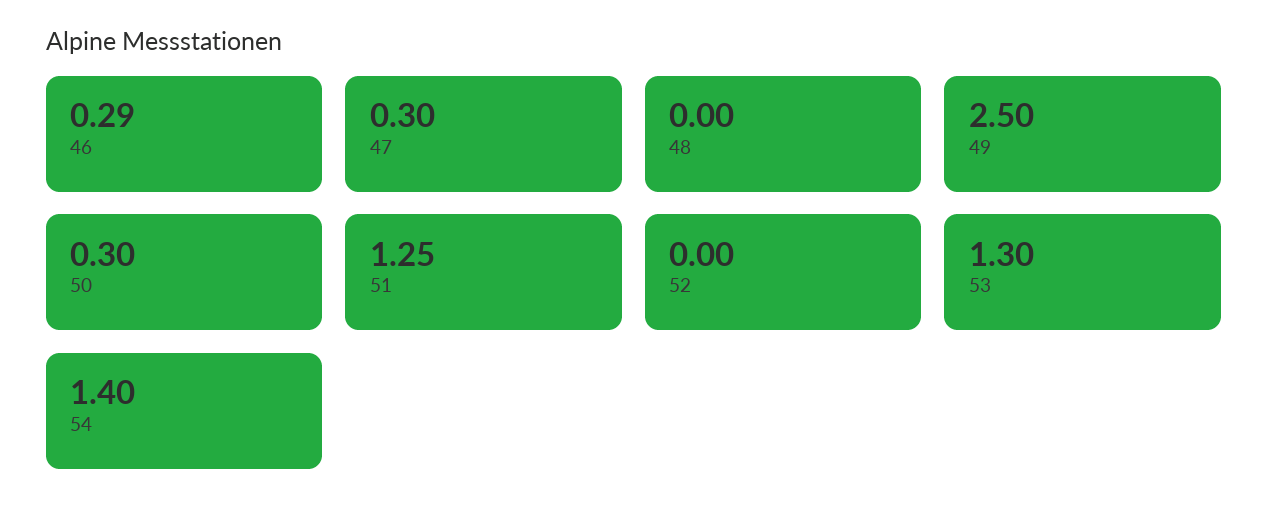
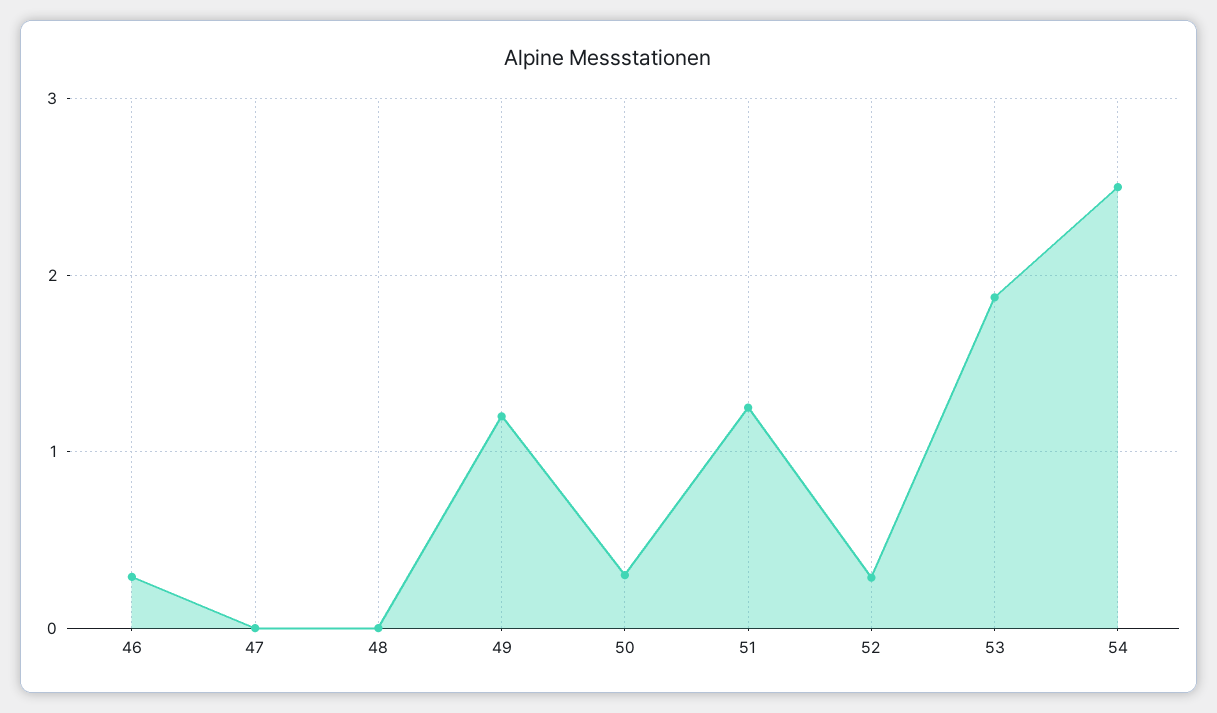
  {
    "46": 0.29,
-   "47": 0.3,
+   "47": 0,
    "48": 0,
-   "49": 2.5,
+   "49": 1.2,
    "50": 0.3,
    "51": 1.25,
-   "52": 0,
+   "52": 0.3,
-   "53": 1.3,
+   "53": 1.9,
-   "54": 1.4
+   "54": 2.5
  }

